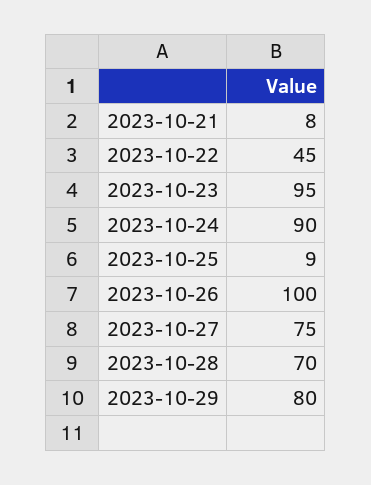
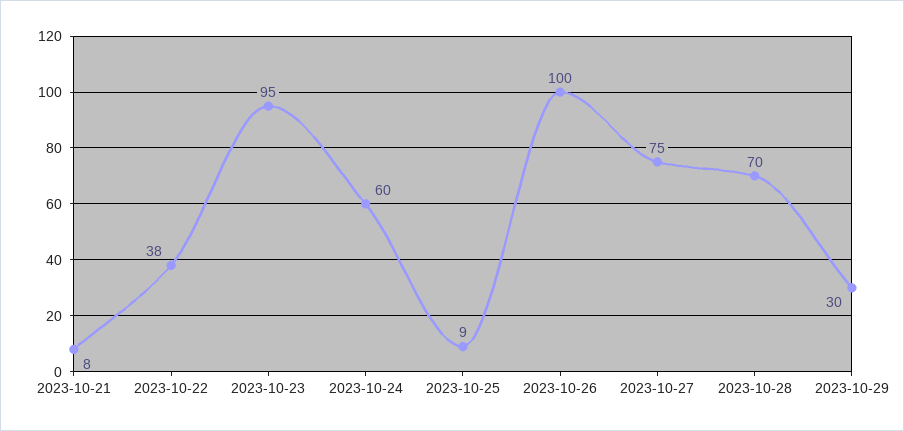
  {
    "2023-10-21": 8,
-   "2023-10-22": 45,
+   "2023-10-22": 38,
    "2023-10-23": 95,
-   "2023-10-24": 90,
+   "2023-10-24": 60,
    "2023-10-25": 9,
    "2023-10-26": 100,
    "2023-10-27": 75,
    "2023-10-28": 70,
-   "2023-10-29": 80
+   "2023-10-29": 30
  }

